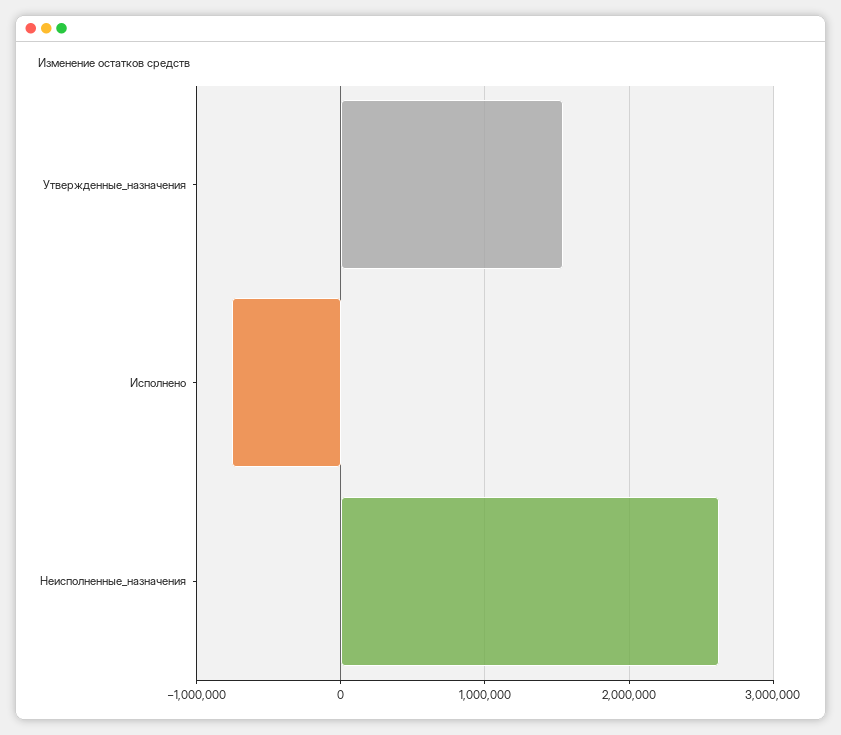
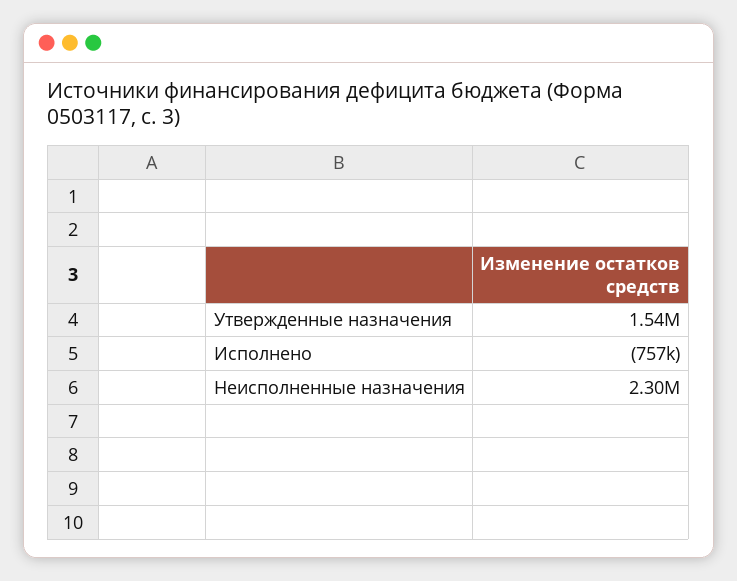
  {
    "Утвержденные_назначения": 1540000,
    "Исполнено": -757000,
-   "Неисполненные_назначения": 2600000
+   "Неисполненные_назначения": 2300000
  }

